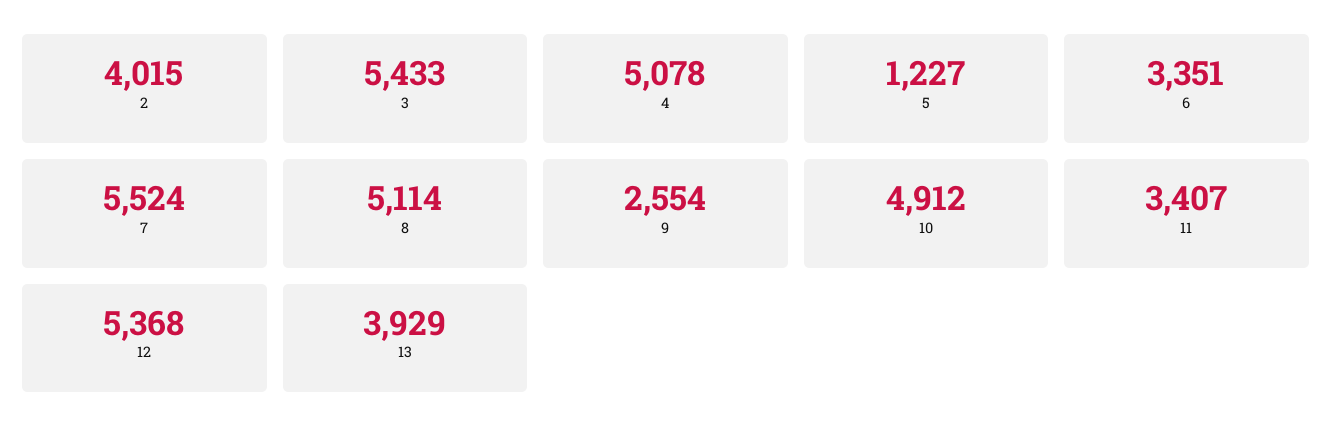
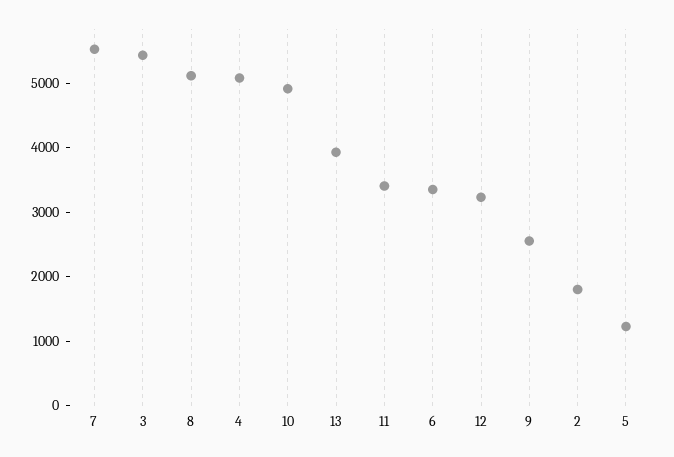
  {
-   "2": 4015,
+   "2": 1800,
    "3": 5433,
    "4": 5078,
    "5": 1227,
    "6": 3351,
    "7": 5524,
    "8": 5114,
    "9": 2554,
    "10": 4912,
    "11": 3407,
-   "12": 5368,
+   "12": 3200,
    "13": 3929
  }

